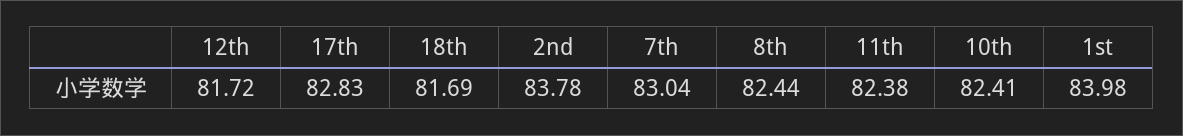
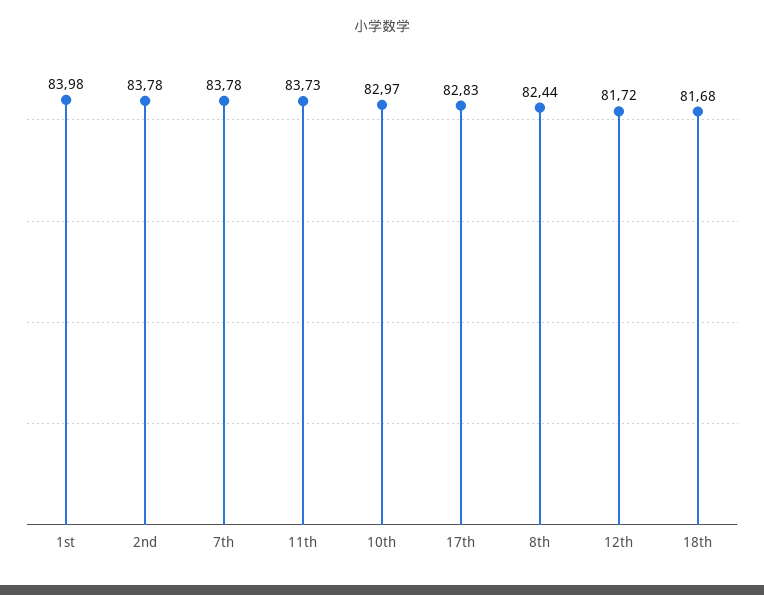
  {
    "12th": 81.72,
    "17th": 82.83,
-   "18th": 81.69,
+   "18th": 81.68,
    "2nd": 83.78,
-   "7th": 83.04,
+   "7th": 83.78,
    "8th": 82.44,
-   "11th": 82.38,
+   "11th": 83.73,
-   "10th": 82.41,
+   "10th": 82.97,
    "1st": 83.98
  }

